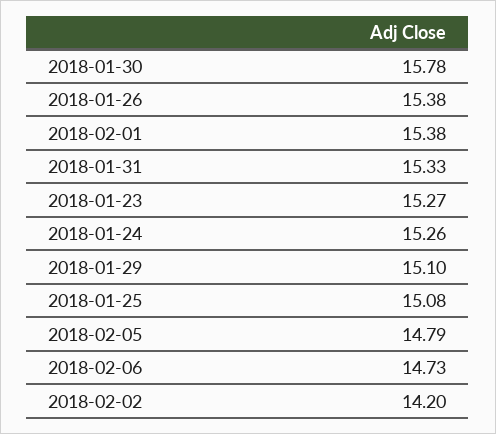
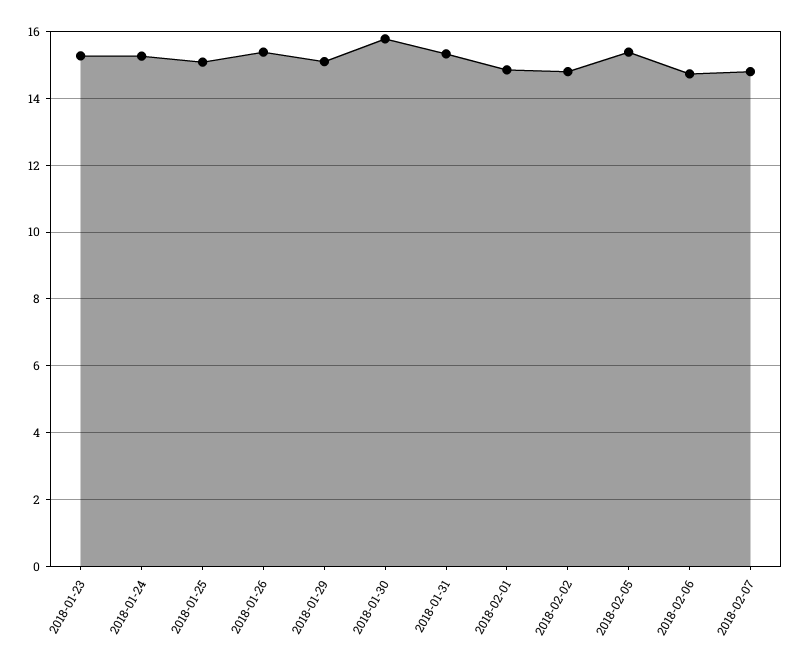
  {
    "2018-01-30": 15.78,
    "2018-01-26": 15.38,
-   "2018-02-01": 15.38,
+   "2018-02-01": 14.8,
    "2018-01-31": 15.33,
    "2018-01-23": 15.27,
    "2018-01-24": 15.26,
    "2018-01-29": 15.1,
    "2018-01-25": 15.08,
-   "2018-02-05": 14.79,
+   "2018-02-05": 15.4,
    "2018-02-06": 14.73,
-   "2018-02-02": 14.2
+   "2018-02-02": 14.8,
+   "2018-02-07": 14.8
  }

